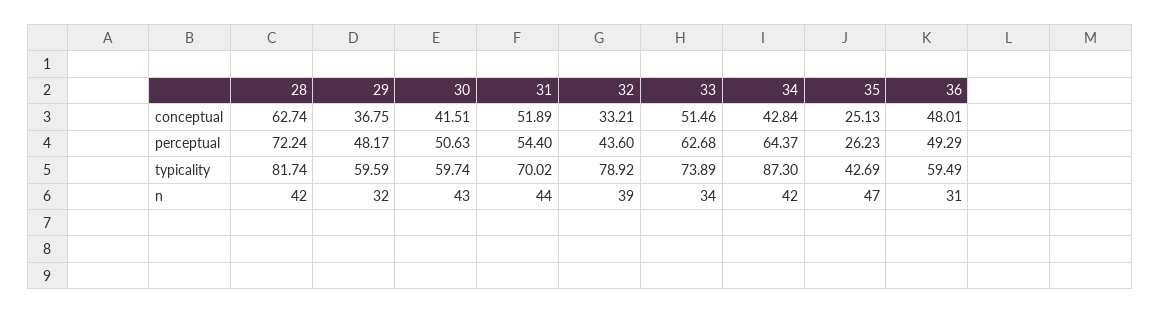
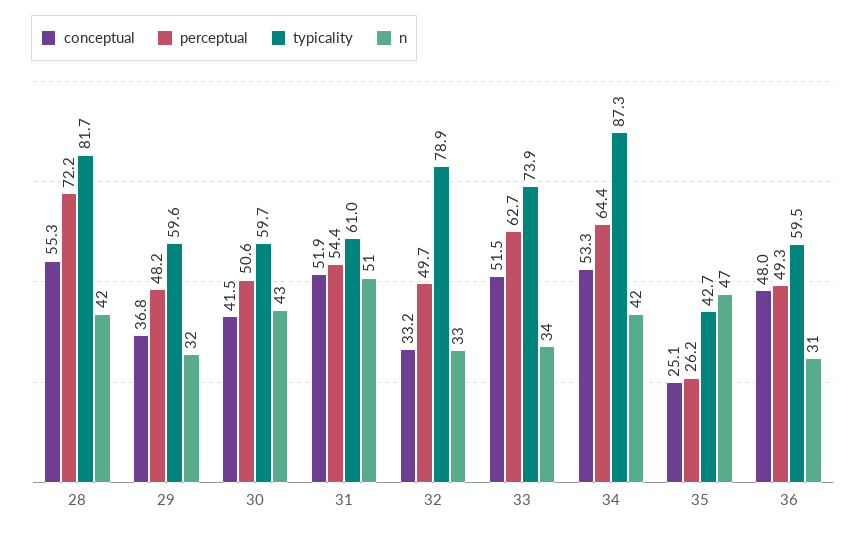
  {
    "conceptual": {
-     "28": 62.74,
+     "28": 55.3,
      "29": 36.75,
      "30": 41.51,
      "31": 51.89,
      "32": 33.21,
      "33": 51.46,
-     "34": 42.84,
+     "34": 53.3,
      "35": 25.13,
      "36": 48.01
    },
    "perceptual": {
      "28": 72.24,
      "29": 48.17,
      "30": 50.63,
      "31": 54.4,
-     "32": 43.6,
+     "32": 49.7,
      "33": 62.68,
      "34": 64.37,
      "35": 26.23,
      "36": 49.29
    },
    "typicality": {
      "28": 81.74,
      "29": 59.59,
      "30": 59.74,
-     "31": 70.02,
+     "31": 61,
      "32": 78.92,
      "33": 73.89,
      "34": 87.3,
      "35": 42.69,
      "36": 59.49
    },
    "n": {
      "28": 42,
      "29": 32,
      "30": 43,
-     "31": 44,
+     "31": 51,
-     "32": 39,
+     "32": 33,
      "33": 34,
      "34": 42,
      "35": 47,
      "36": 31
    }
  }

